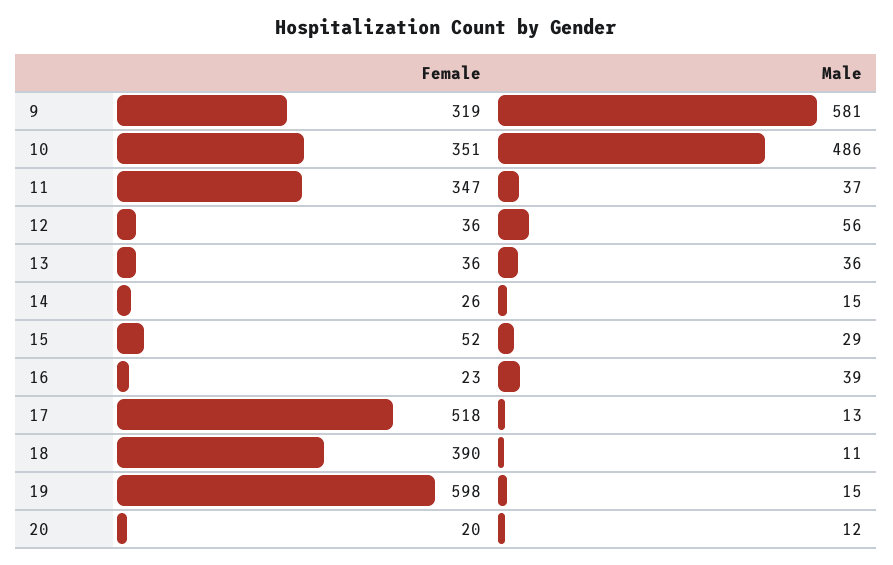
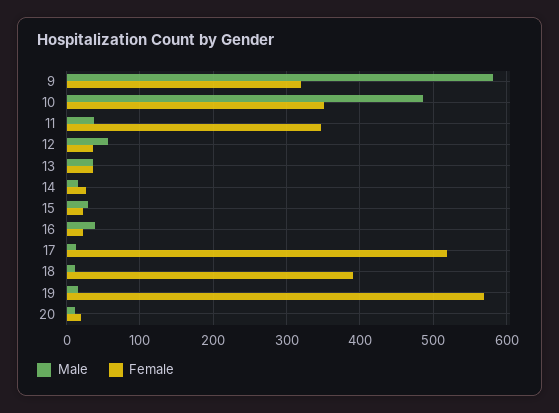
  {
    "Female": {
      "9": 319,
      "10": 351,
      "11": 347,
      "12": 36,
      "13": 36,
      "14": 26,
-     "15": 52,
+     "15": 20,
      "16": 23,
      "17": 518,
      "18": 390,
-     "19": 598,
+     "19": 570,
      "20": 20
    },
    "Male": {
      "9": 581,
      "10": 486,
      "11": 37,
      "12": 56,
      "13": 36,
      "14": 15,
      "15": 29,
      "16": 39,
      "17": 13,
      "18": 11,
      "19": 15,
      "20": 12
    }
  }

